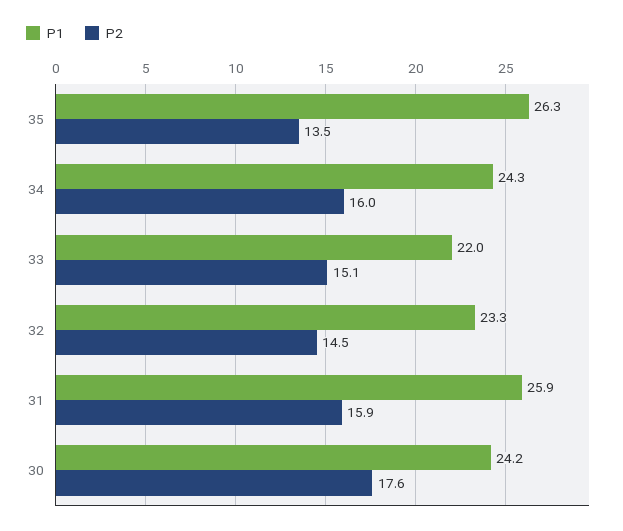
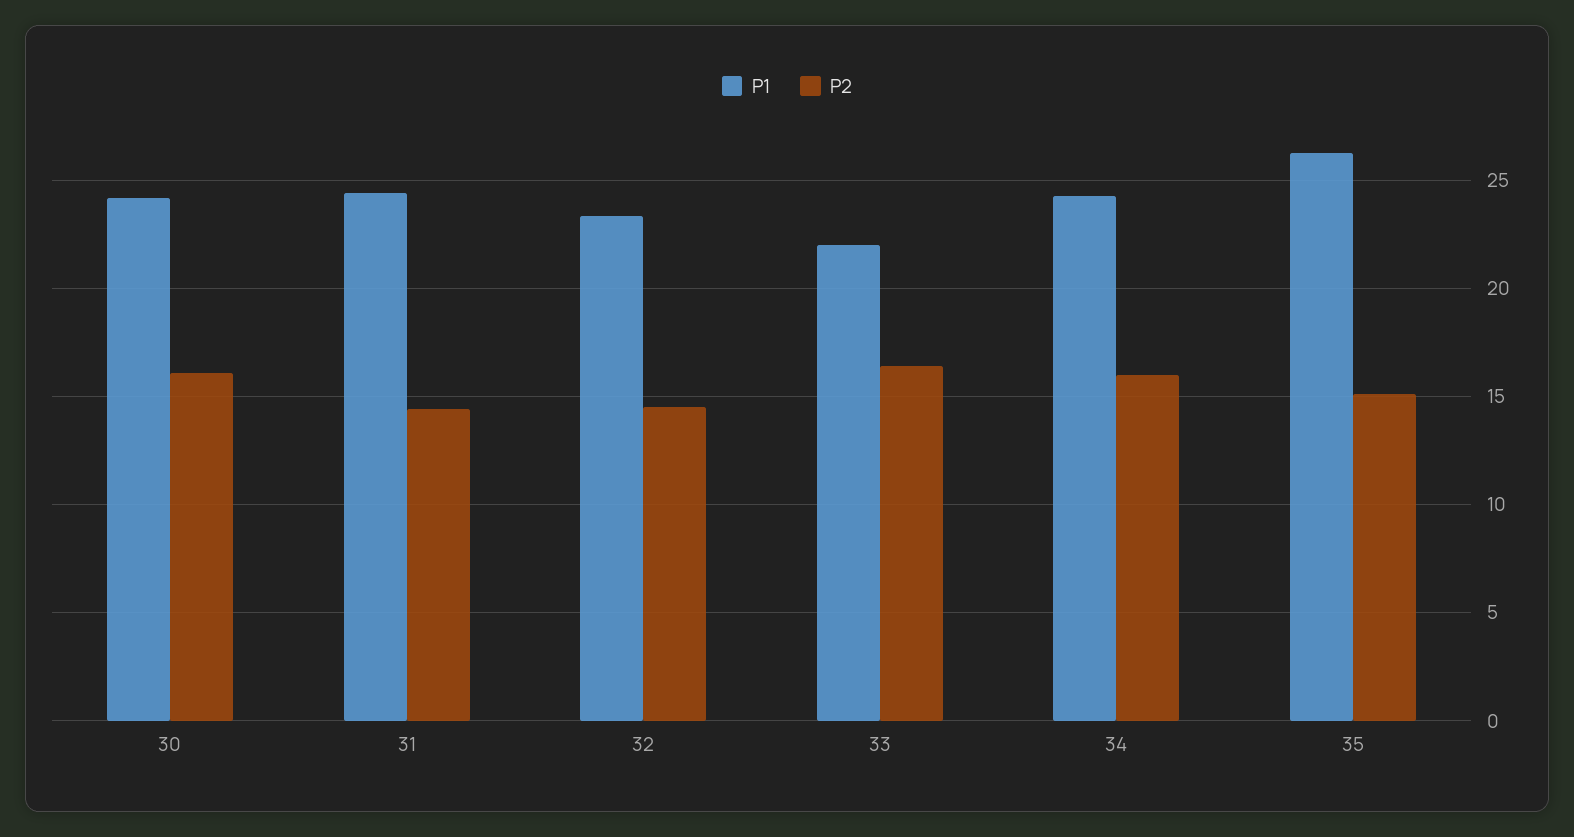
  {
    "P1": {
      "35": 26.3,
      "34": 24.3,
      "33": 22,
      "32": 23.3,
-     "31": 25.9,
+     "31": 24.5,
      "30": 24.2
    },
    "P2": {
-     "35": 13.5,
+     "35": 15,
      "34": 16,
-     "33": 15.1,
+     "33": 16.5,
      "32": 14.5,
-     "31": 15.9,
+     "31": 14.5,
-     "30": 17.6
+     "30": 16
    }
  }

